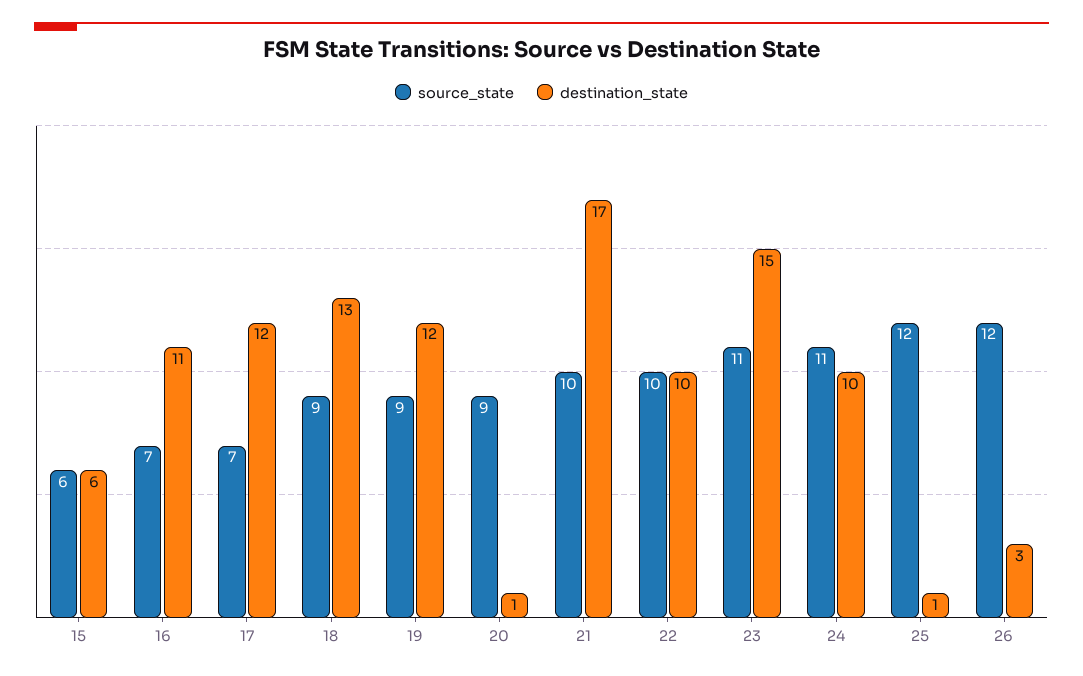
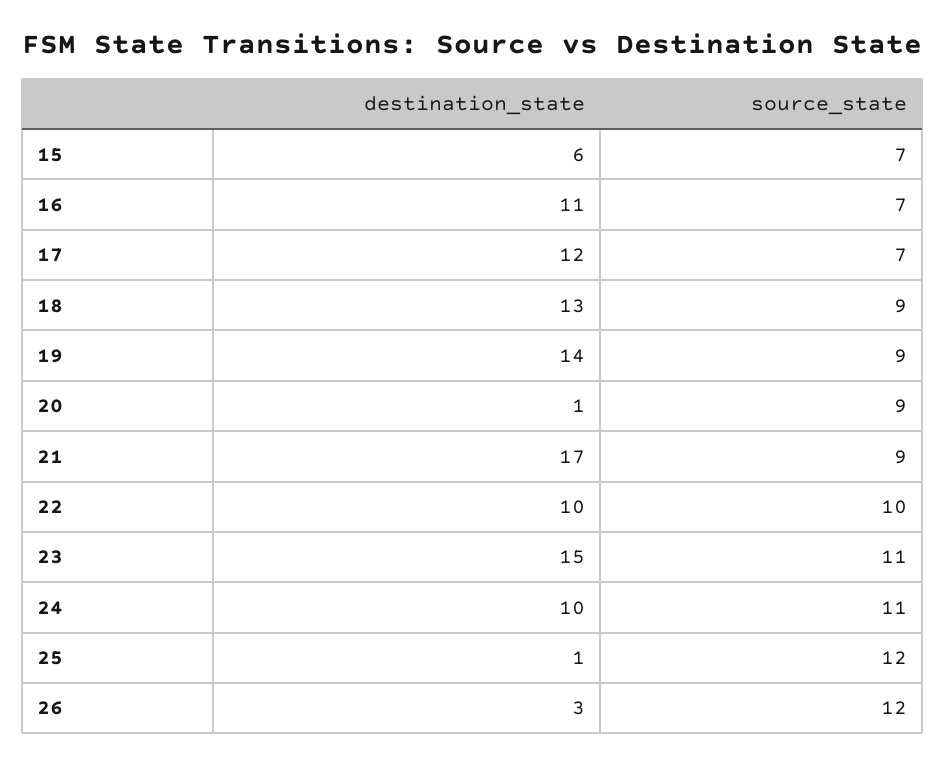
  {
    "source_state": {
-     "15": 6,
+     "15": 7,
      "16": 7,
      "17": 7,
      "18": 9,
      "19": 9,
      "20": 9,
-     "21": 10,
+     "21": 9,
      "22": 10,
      "23": 11,
      "24": 11,
      "25": 12,
      "26": 12
    },
    "destination_state": {
      "15": 6,
      "16": 11,
      "17": 12,
      "18": 13,
-     "19": 12,
+     "19": 14,
      "20": 1,
      "21": 17,
      "22": 10,
      "23": 15,
      "24": 10,
      "25": 1,
      "26": 3
    }
  }

